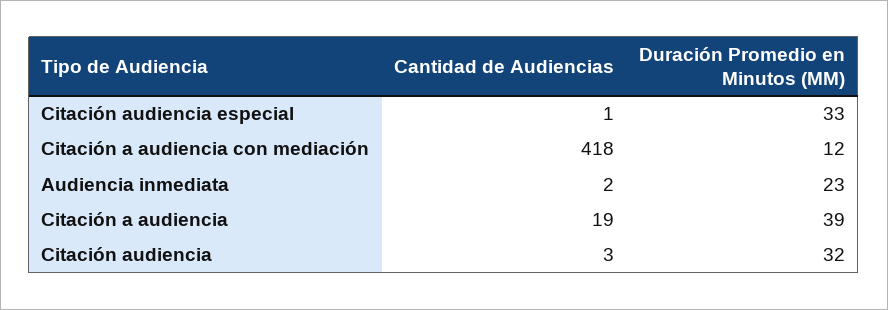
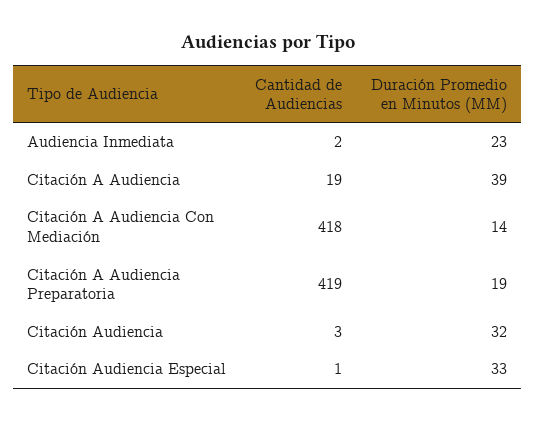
  {
    "Cantidad de Audiencias": {
      "Citación audiencia especial": 1,
      "Citación a audiencia con mediación": 418,
      "Audiencia inmediata": 2,
      "Citación a audiencia": 19,
-     "Citación audiencia": 3
+     "Citación audiencia": 3,
+     "Citación A Audiencia Preparatoria": 419
    },
    "Duración Promedio en Minutos (MM)": {
      "Citación audiencia especial": 33,
-     "Citación a audiencia con mediación": 12,
+     "Citación a audiencia con mediación": 14,
      "Audiencia inmediata": 23,
      "Citación a audiencia": 39,
-     "Citación audiencia": 32
+     "Citación audiencia": 32,
+     "Citación A Audiencia Preparatoria": 19
    }
  }

